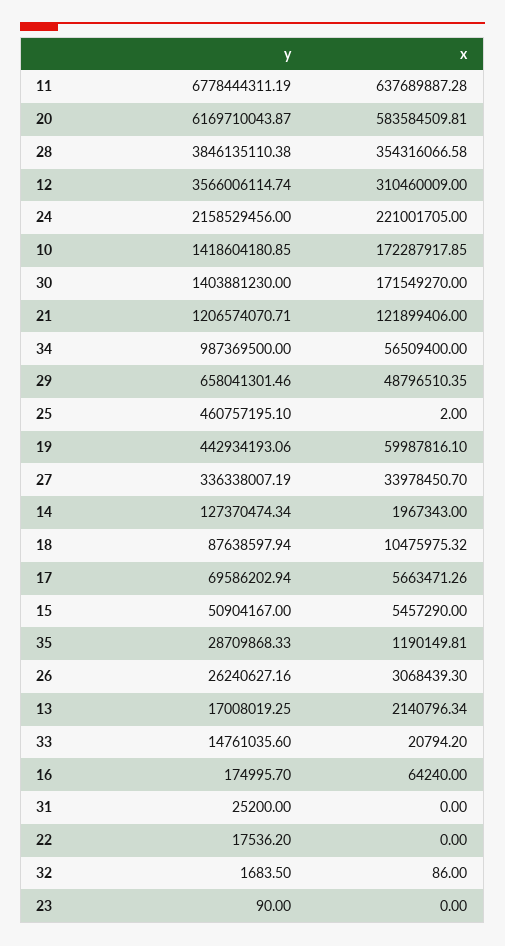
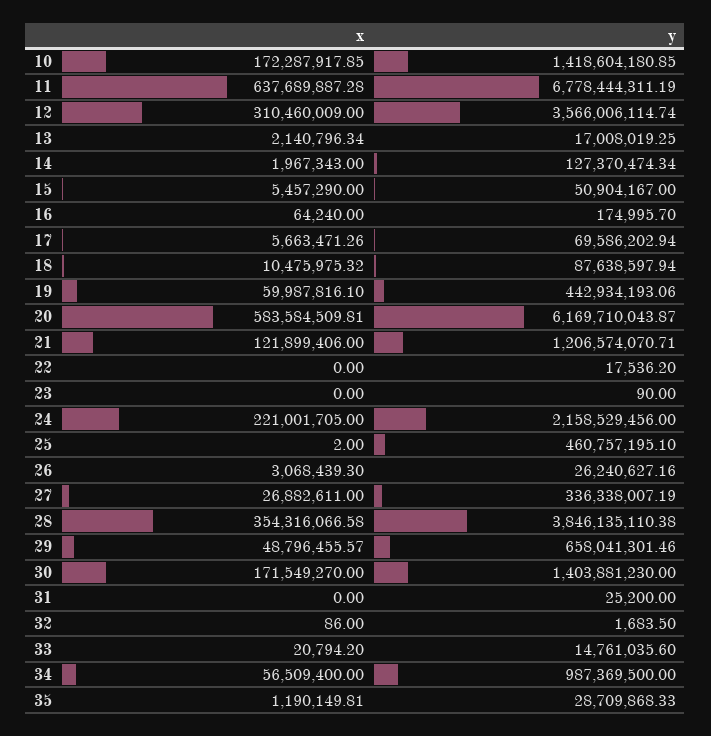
  {
    "y": {
      "11": 6778444311.19,
      "20": 6169710043.87,
      "28": 3846135110.38,
      "12": 3566006114.74,
      "24": 2158529456,
      "10": 1418604180.85,
      "30": 1403881230,
      "21": 1206574070.71,
      "34": 987369500,
      "29": 658041301.46,
      "25": 460757195.1,
      "19": 442934193.06,
      "27": 336338007.19,
      "14": 127370474.34,
      "18": 87638597.94,
      "17": 69586202.94,
      "15": 50904167,
      "35": 28709868.33,
      "26": 26240627.16,
      "13": 17008019.25,
      "33": 14761035.6,
      "16": 174995.7,
      "31": 25200,
      "22": 17536.2,
      "32": 1683.5,
      "23": 90
    },
    "x": {
      "11": 637689887.28,
      "20": 583584509.81,
      "28": 354316066.58,
      "12": 310460009,
      "24": 221001705,
      "10": 172287917.85,
      "30": 171549270,
      "21": 121899406,
      "34": 56509400,
-     "29": 48796510.35,
+     "29": 48796455.57,
      "25": 2,
      "19": 59987816.1,
-     "27": 33978450.7,
+     "27": 26882611,
      "14": 1967343,
      "18": 10475975.32,
      "17": 5663471.26,
      "15": 5457290,
      "35": 1190149.81,
      "26": 3068439.3,
      "13": 2140796.34,
      "33": 20794.2,
      "16": 64240,
      "31": 0,
      "22": 0,
      "32": 86,
      "23": 0
    }
  }

